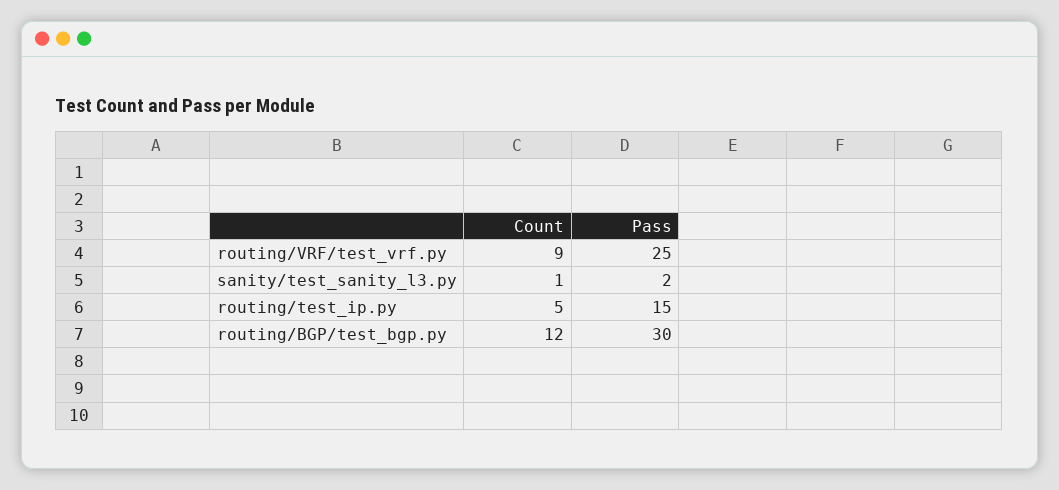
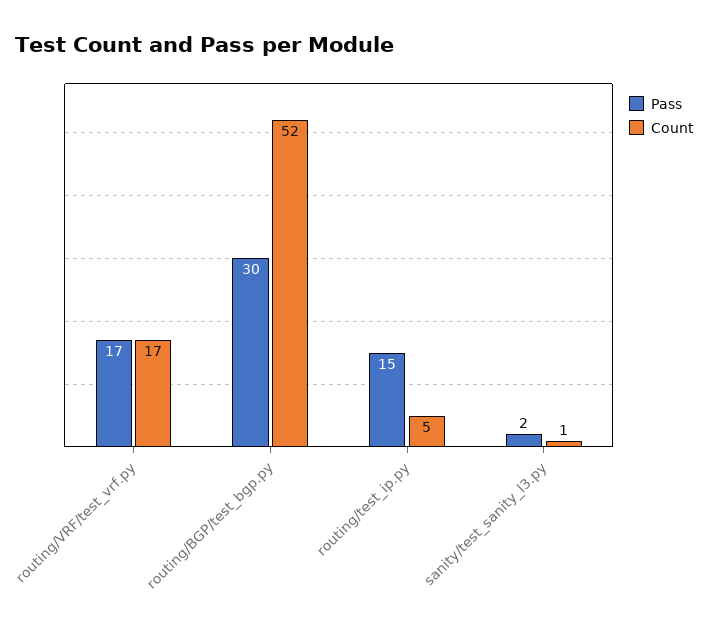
  {
    "Count": {
-     "routing/VRF/test_vrf.py": 9,
+     "routing/VRF/test_vrf.py": 17,
      "sanity/test_sanity_l3.py": 1,
      "routing/test_ip.py": 5,
-     "routing/BGP/test_bgp.py": 12
+     "routing/BGP/test_bgp.py": 52
    },
    "Pass": {
-     "routing/VRF/test_vrf.py": 25,
+     "routing/VRF/test_vrf.py": 17,
      "sanity/test_sanity_l3.py": 2,
      "routing/test_ip.py": 15,
      "routing/BGP/test_bgp.py": 30
    }
  }

